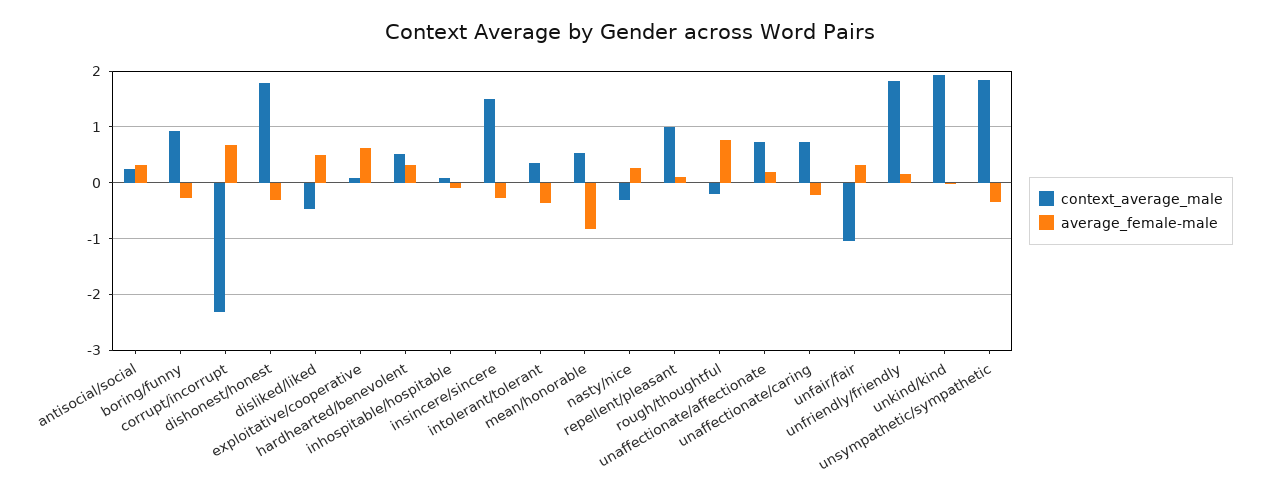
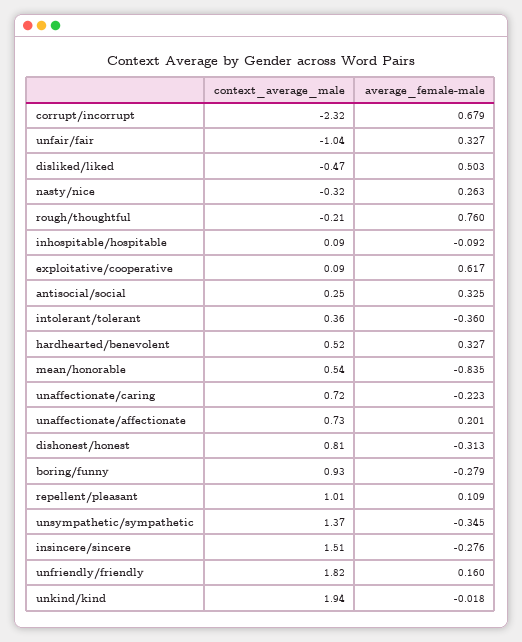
  {
    "context_average_male": {
      "antisocial/social": 0.25,
      "boring/funny": 0.93,
      "corrupt/incorrupt": -2.32,
-     "dishonest/honest": 1.8,
+     "dishonest/honest": 0.81,
      "disliked/liked": -0.47,
      "exploitative/cooperative": 0.09,
      "hardhearted/benevolent": 0.52,
      "inhospitable/hospitable": 0.09,
      "insincere/sincere": 1.51,
      "intolerant/tolerant": 0.36,
      "mean/honorable": 0.54,
      "nasty/nice": -0.32,
      "repellent/pleasant": 1.01,
      "rough/thoughtful": -0.21,
      "unaffectionate/affectionate": 0.73,
      "unaffectionate/caring": 0.72,
      "unfair/fair": -1.04,
      "unfriendly/friendly": 1.82,
      "unkind/kind": 1.94,
-     "unsympathetic/sympathetic": 1.8
+     "unsympathetic/sympathetic": 1.37
    },
    "average_female-male": {
      "antisocial/social": 0.325,
      "boring/funny": -0.279,
      "corrupt/incorrupt": 0.679,
      "dishonest/honest": -0.313,
      "disliked/liked": 0.503,
      "exploitative/cooperative": 0.617,
      "hardhearted/benevolent": 0.327,
      "inhospitable/hospitable": -0.092,
      "insincere/sincere": -0.276,
      "intolerant/tolerant": -0.36,
      "mean/honorable": -0.835,
      "nasty/nice": 0.263,
      "repellent/pleasant": 0.109,
      "rough/thoughtful": 0.76,
      "unaffectionate/affectionate": 0.201,
      "unaffectionate/caring": -0.223,
      "unfair/fair": 0.327,
      "unfriendly/friendly": 0.16,
      "unkind/kind": -0.018,
      "unsympathetic/sympathetic": -0.345
    }
  }

